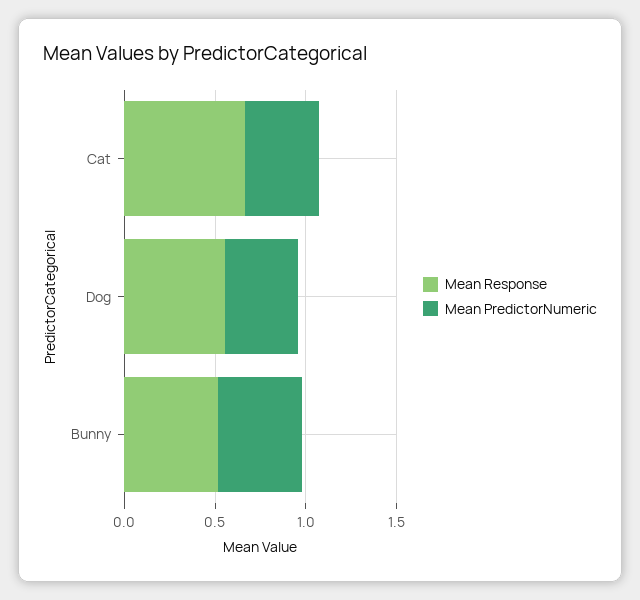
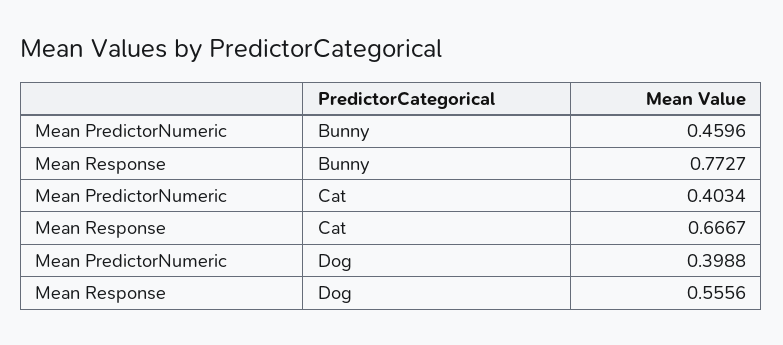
  {
    "Mean Response": {
      "Cat": 0.6667,
      "Dog": 0.5556,
-     "Bunny": 0.5
+     "Bunny": 0.7727
    },
    "Mean PredictorNumeric": {
      "Cat": 0.4034,
      "Dog": 0.3988,
      "Bunny": 0.4596
    }
  }

